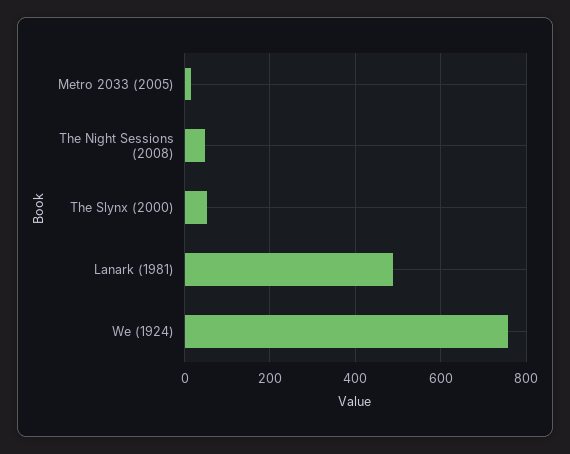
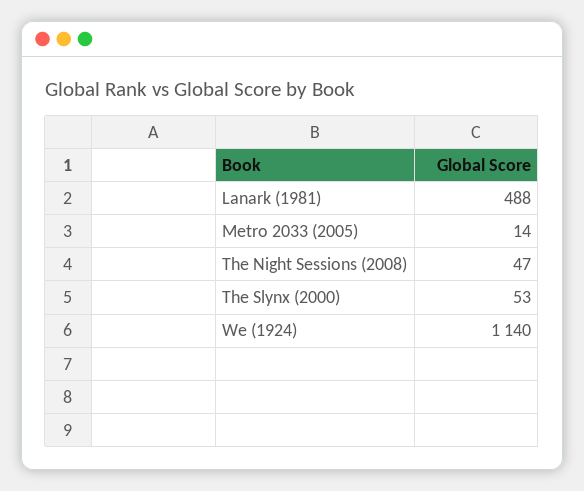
  {
    "Metro 2033 (2005)": 14,
    "The Night Sessions (2008)": 47,
    "The Slynx (2000)": 53,
    "Lanark (1981)": 488,
-   "We (1924)": 760
+   "We (1924)": 1140
  }

